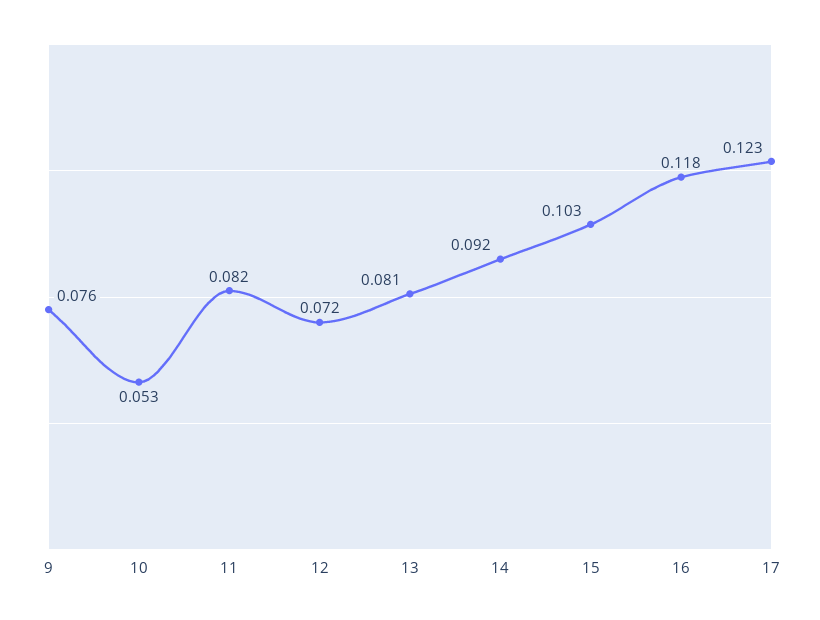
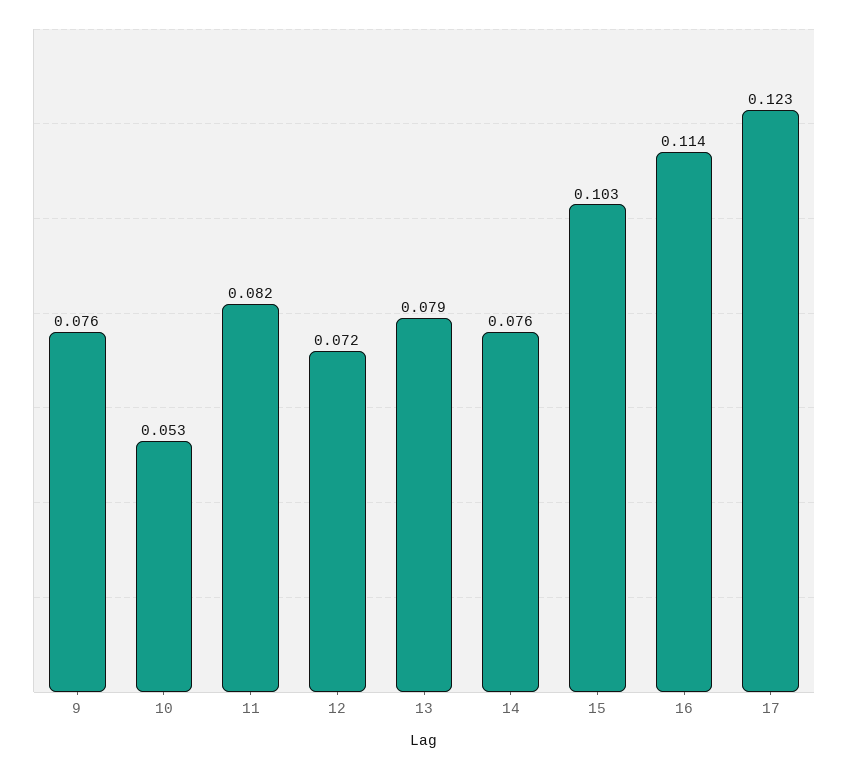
  {
    "9": 0.076,
    "10": 0.053,
    "11": 0.082,
    "12": 0.072,
-   "13": 0.081,
+   "13": 0.079,
-   "14": 0.092,
+   "14": 0.076,
    "15": 0.103,
-   "16": 0.118,
+   "16": 0.114,
    "17": 0.123
  }

